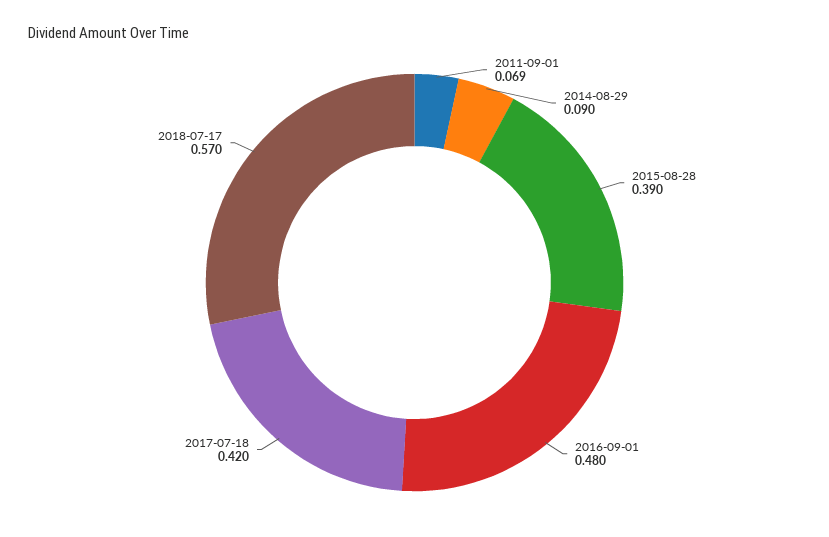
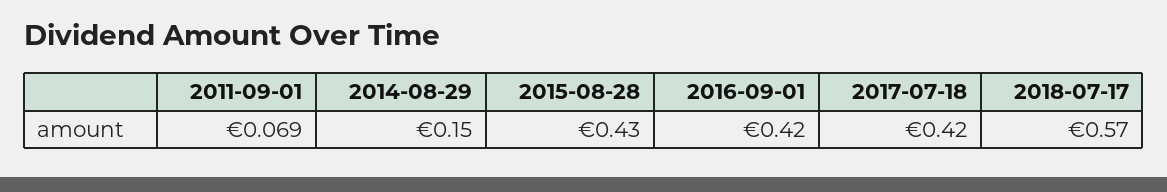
  {
    "2011-09-01": 0.069,
-   "2014-08-29": 0.09,
+   "2014-08-29": 0.15,
-   "2015-08-28": 0.39,
+   "2015-08-28": 0.43,
-   "2016-09-01": 0.48,
+   "2016-09-01": 0.42,
    "2017-07-18": 0.42,
    "2018-07-17": 0.57
  }

